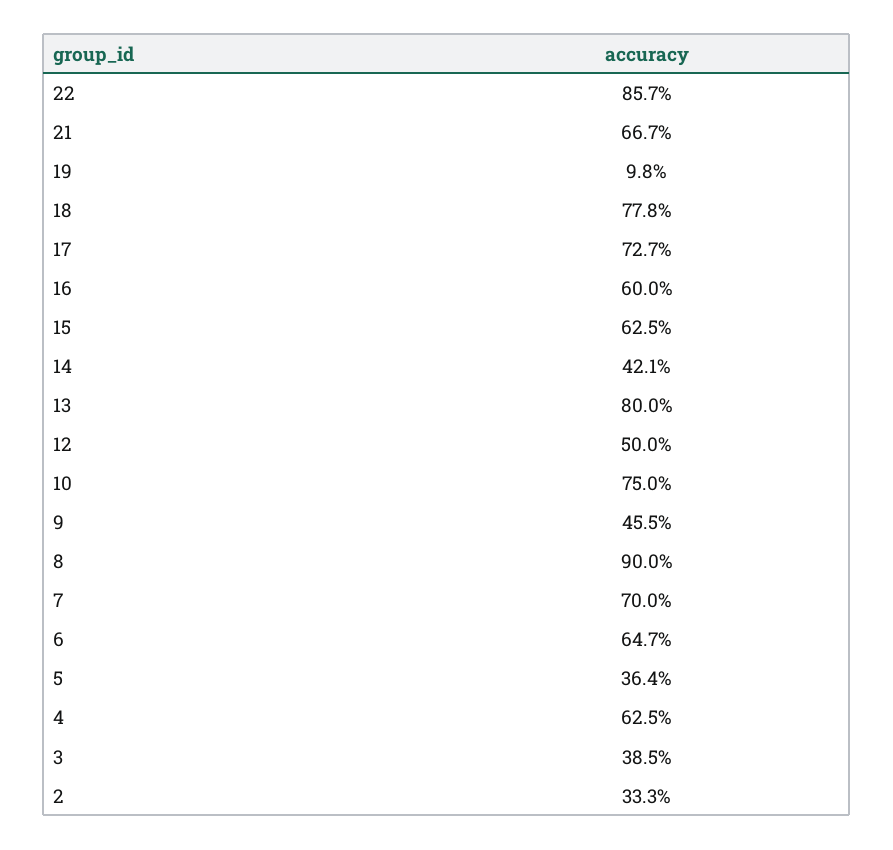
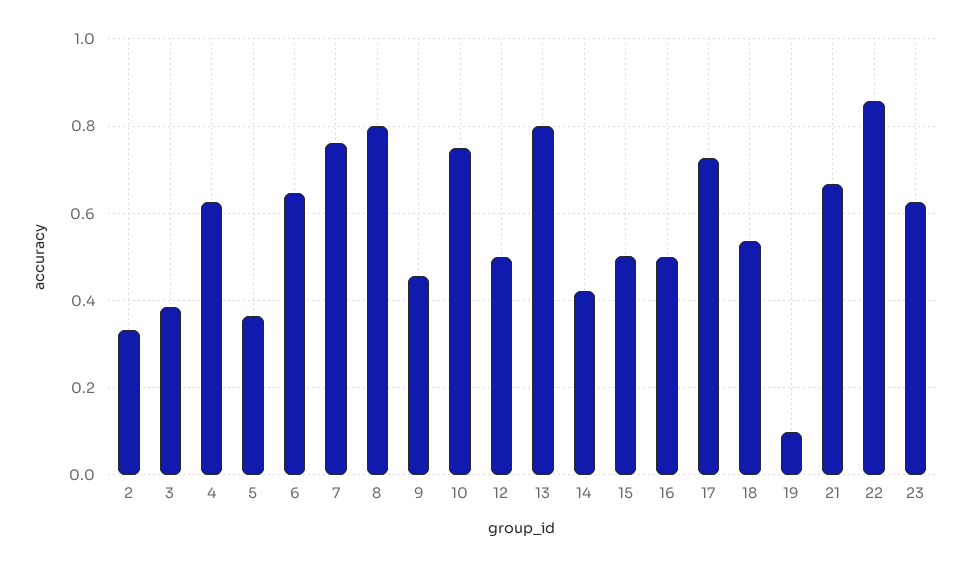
  {
    "22": 0.857,
    "21": 0.667,
    "19": 0.098,
-   "18": 0.778,
+   "18": 0.54,
    "17": 0.727,
-   "16": 0.6,
+   "16": 0.5,
-   "15": 0.625,
+   "15": 0.5,
    "14": 0.421,
    "13": 0.8,
    "12": 0.5,
    "10": 0.75,
    "9": 0.455,
-   "8": 0.9,
+   "8": 0.8,
-   "7": 0.7,
+   "7": 0.76,
    "6": 0.647,
    "5": 0.364,
    "4": 0.625,
    "3": 0.385,
-   "2": 0.333
+   "2": 0.333,
+   "23": 0.62
  }

